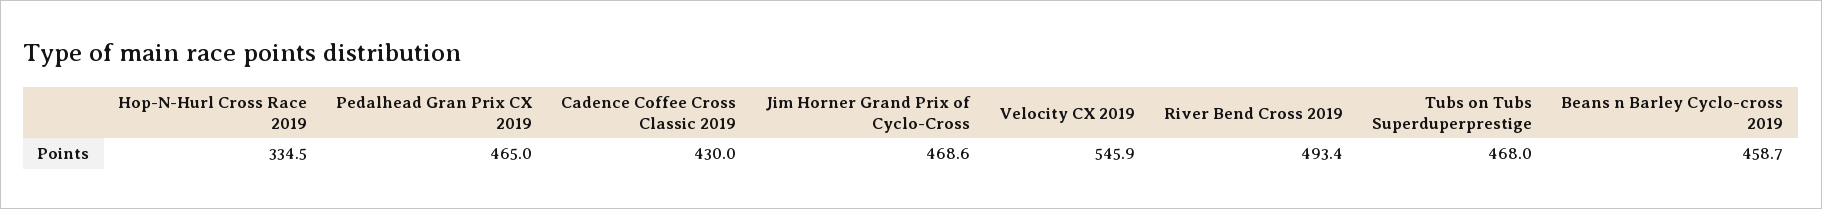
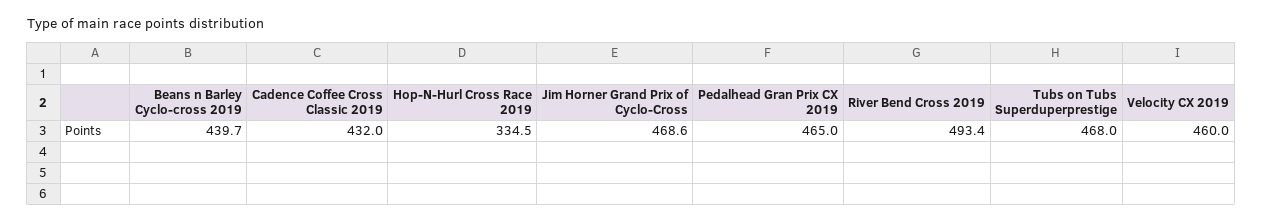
  {
    "Hop-N-Hurl Cross Race 2019": 334.5,
    "Pedalhead Gran Prix CX 2019": 465,
-   "Cadence Coffee Cross Classic 2019": 430,
+   "Cadence Coffee Cross Classic 2019": 432,
    "Jim Horner Grand Prix of Cyclo-Cross": 468.6,
-   "Velocity CX 2019": 545.9,
+   "Velocity CX 2019": 460,
    "River Bend Cross 2019": 493.4,
    "Tubs on Tubs Superduperprestige": 468,
-   "Beans n Barley Cyclo-cross 2019": 458.7
+   "Beans n Barley Cyclo-cross 2019": 439.7
  }

